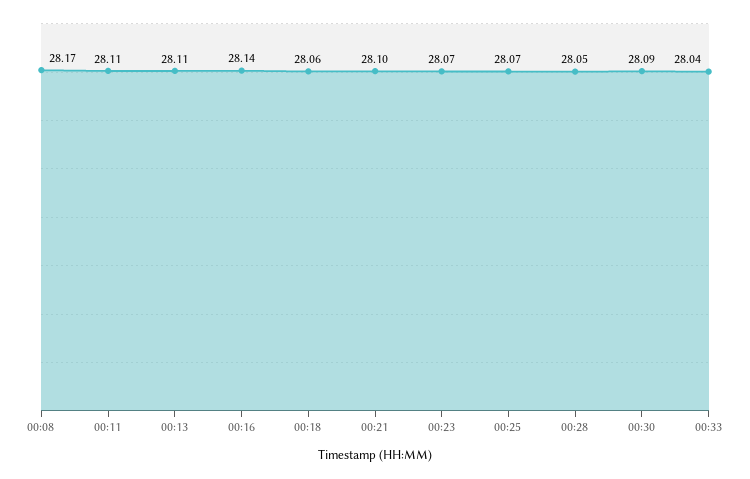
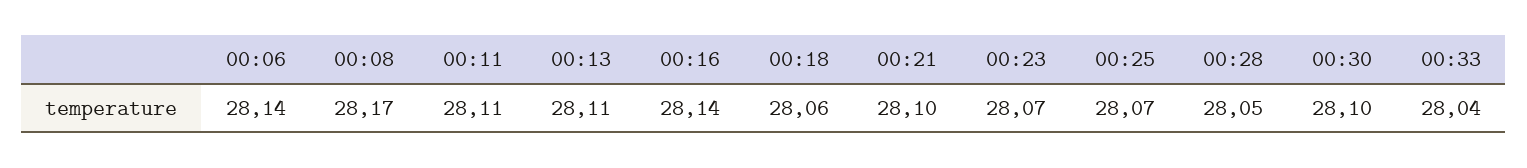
  {
    "00:08": 28.17,
    "00:11": 28.11,
    "00:13": 28.11,
    "00:16": 28.14,
    "00:18": 28.06,
    "00:21": 28.1,
    "00:23": 28.07,
    "00:25": 28.07,
    "00:28": 28.05,
-   "00:30": 28.09,
+   "00:30": 28.1,
-   "00:33": 28.04
+   "00:33": 28.04,
+   "00:06": 28.14
  }

